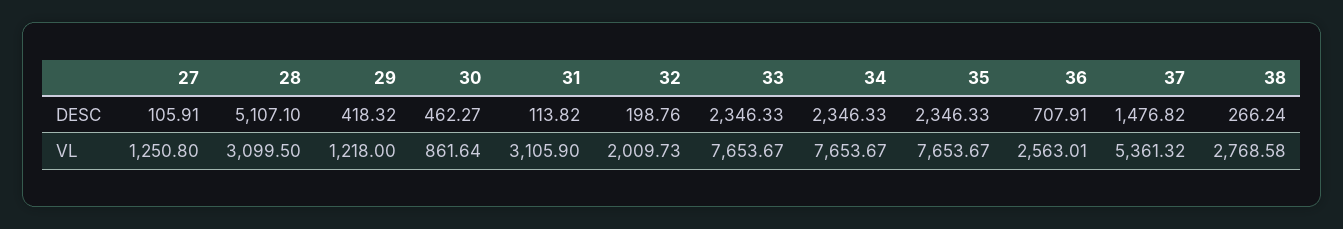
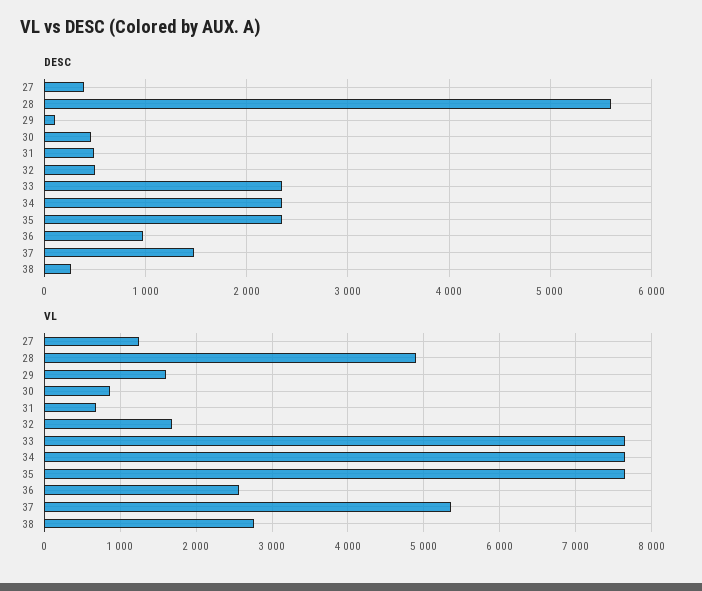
  {
    "DESC": {
-     "27": 105.91,
+     "27": 400,
-     "28": 5107.1,
+     "28": 5600,
-     "29": 418.32,
+     "29": 100,
      "30": 462.27,
-     "31": 113.82,
+     "31": 500,
-     "32": 198.76,
+     "32": 500,
      "33": 2346.33,
      "34": 2346.33,
      "35": 2346.33,
-     "36": 707.91,
+     "36": 1000,
      "37": 1476.82,
      "38": 266.24
    },
    "VL": {
      "27": 1250.8,
-     "28": 3099.5,
+     "28": 4900,
-     "29": 1218,
+     "29": 1600,
      "30": 861.64,
-     "31": 3105.9,
+     "31": 700,
-     "32": 2009.73,
+     "32": 1700,
      "33": 7653.67,
      "34": 7653.67,
      "35": 7653.67,
      "36": 2563.01,
      "37": 5361.32,
      "38": 2768.58
    }
  }

